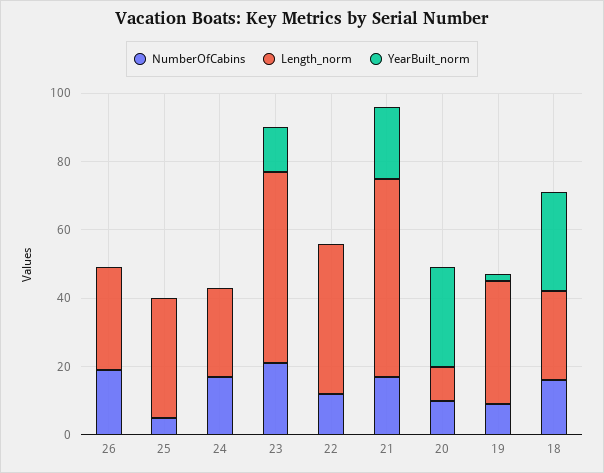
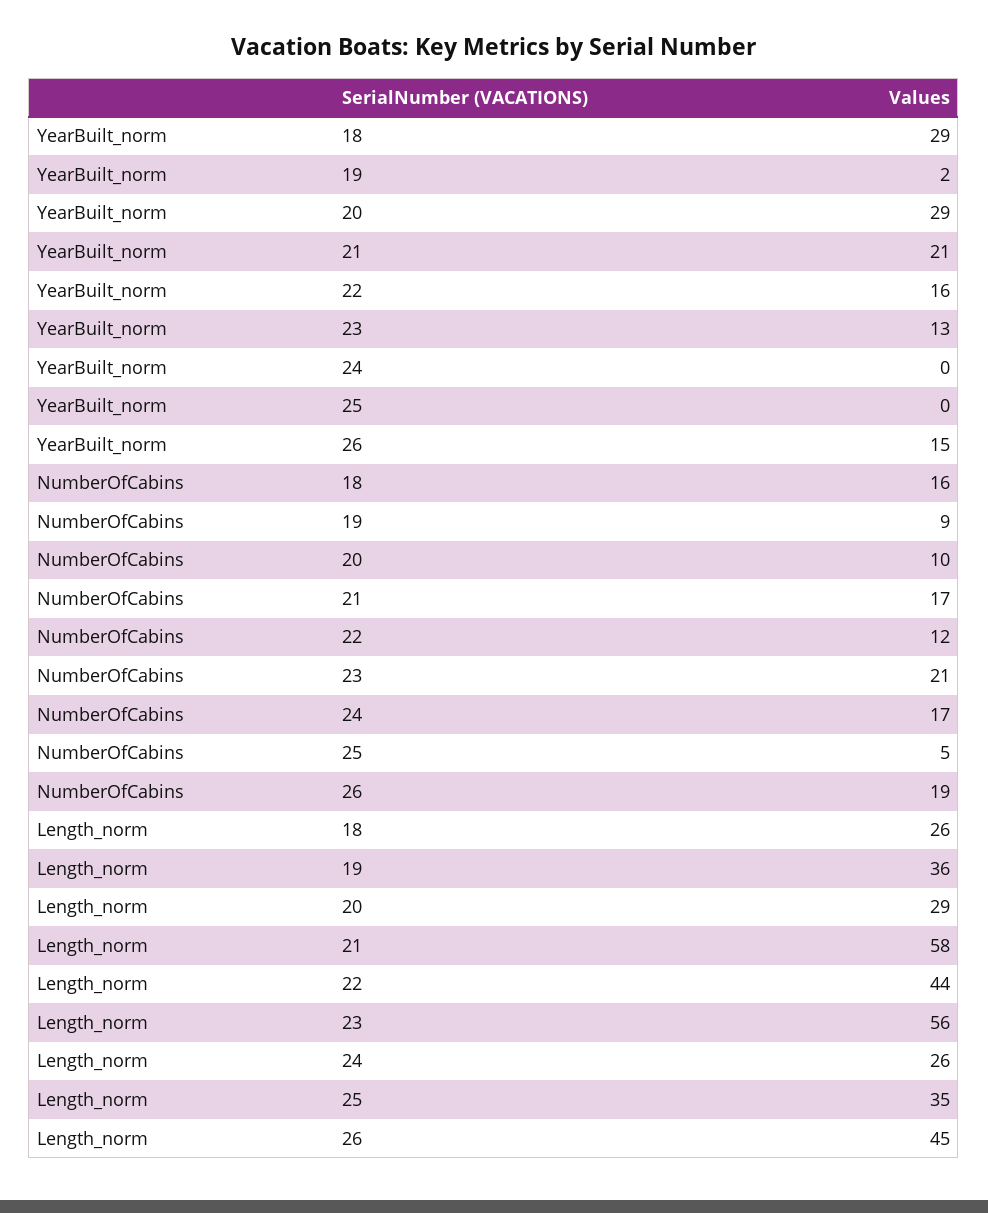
  {
    "NumberOfCabins": {
      "26": 19,
      "25": 5,
      "24": 17,
      "23": 21,
      "22": 12,
      "21": 17,
      "20": 10,
      "19": 9,
      "18": 16
    },
    "Length_norm": {
-     "26": 30,
+     "26": 45,
      "25": 35,
      "24": 26,
      "23": 56,
      "22": 44,
      "21": 58,
-     "20": 10,
+     "20": 29,
      "19": 36,
      "18": 26
    },
    "YearBuilt_norm": {
-     "26": 0,
+     "26": 15,
      "25": 0,
      "24": 0,
      "23": 13,
-     "22": 0,
+     "22": 16,
      "21": 21,
      "20": 29,
      "19": 2,
      "18": 29
    }
  }

